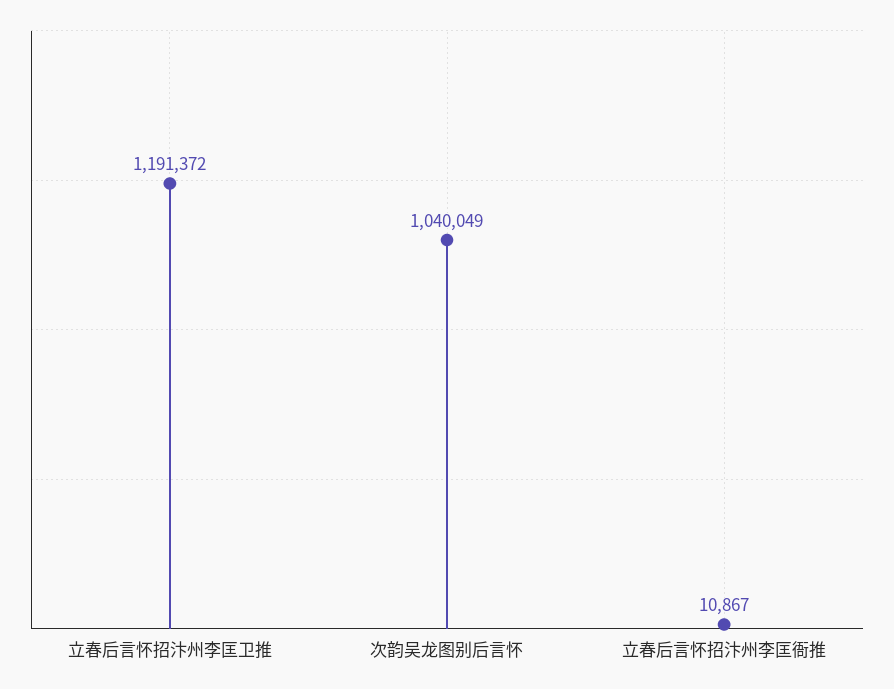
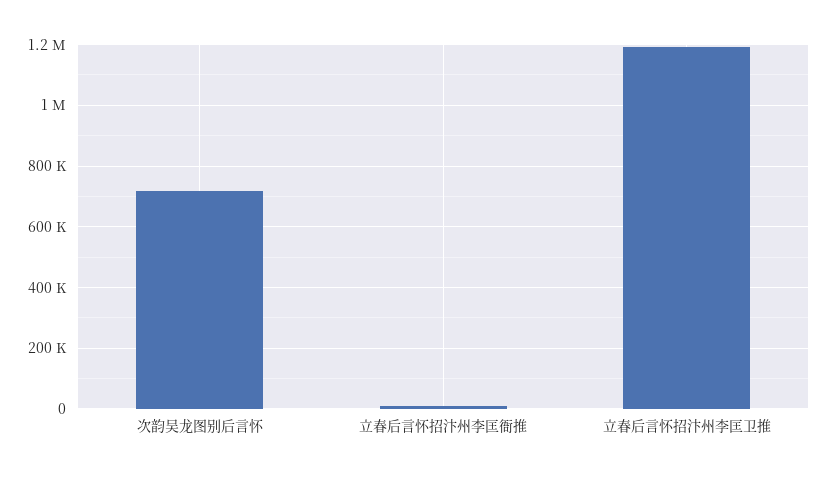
  {
    "立春后言怀招汴州李匡卫推": 1191372,
-   "次韵吴龙图别后言怀": 1040049,
+   "次韵吴龙图别后言怀": 720000,
    "立春后言怀招汴州李匡衙推": 10867
  }

